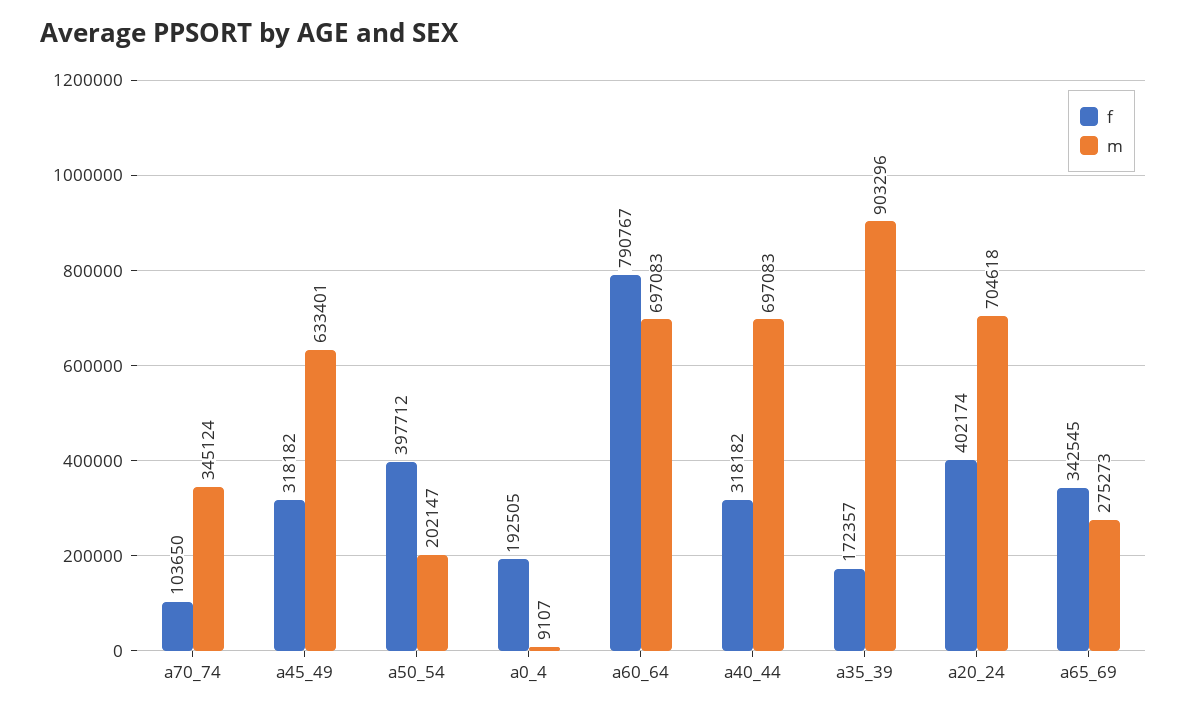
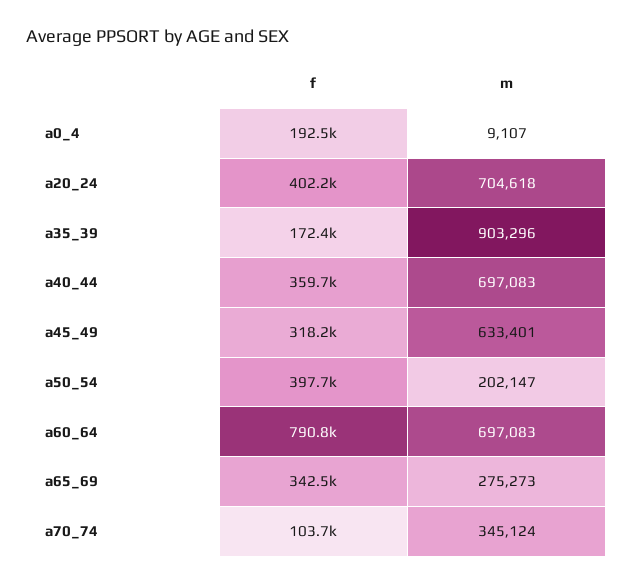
  {
    "f": {
      "a70_74": 103650,
      "a45_49": 318182,
      "a50_54": 397712,
      "a0_4": 192505,
      "a60_64": 790767,
-     "a40_44": 318182,
+     "a40_44": 359700,
      "a35_39": 172357,
      "a20_24": 402174,
      "a65_69": 342545
    },
    "m": {
      "a70_74": 345124,
      "a45_49": 633401,
      "a50_54": 202147,
      "a0_4": 9107,
      "a60_64": 697083,
      "a40_44": 697083,
      "a35_39": 903296,
      "a20_24": 704618,
      "a65_69": 275273
    }
  }

